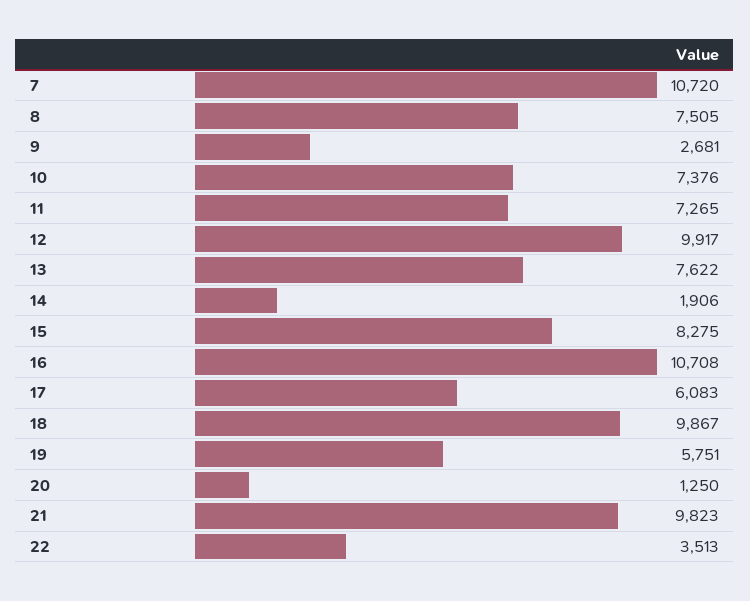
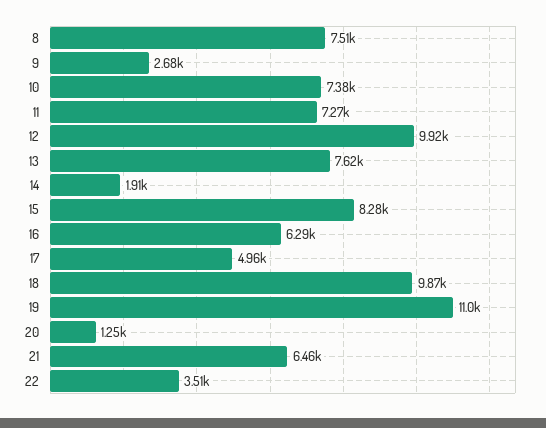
  {
-   "7": 10720,
    "8": 7505,
    "9": 2681,
    "10": 7376,
    "11": 7265,
    "12": 9917,
    "13": 7622,
    "14": 1906,
    "15": 8275,
-   "16": 10708,
+   "16": 6290,
-   "17": 6083,
+   "17": 4960,
    "18": 9867,
-   "19": 5751,
+   "19": 11000,
    "20": 1250,
-   "21": 9823,
+   "21": 6460,
    "22": 3513
  }

